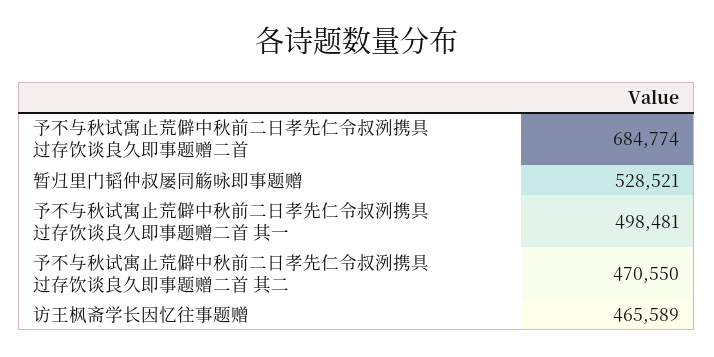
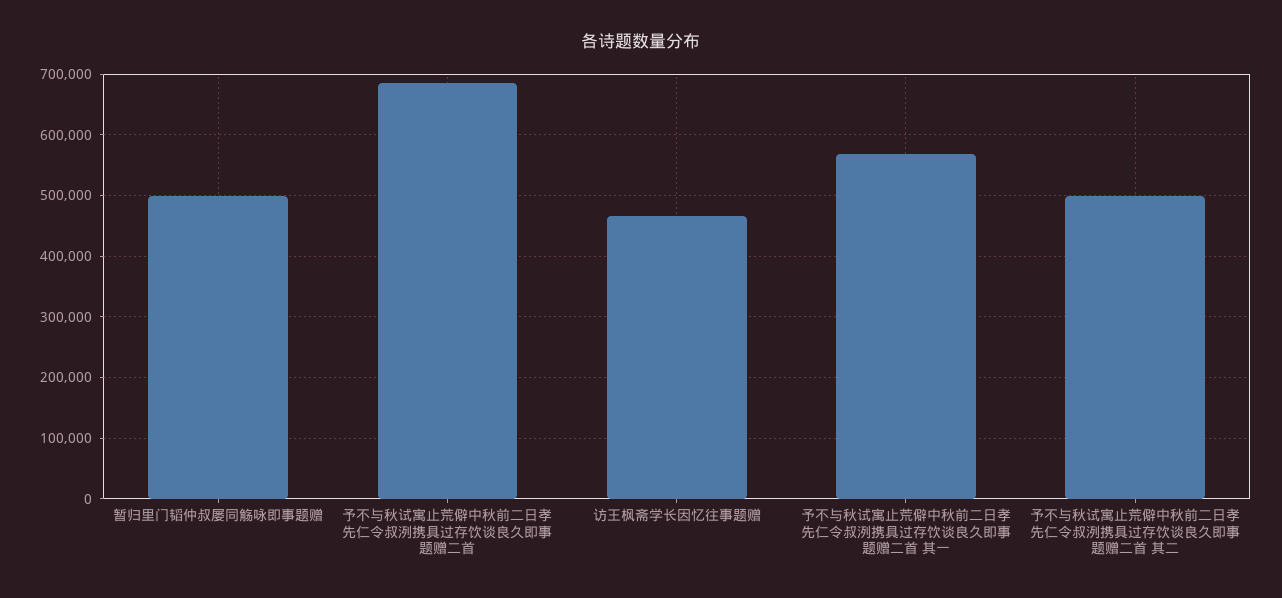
  {
    "予不与秋试寓止荒僻中秋前二日孝先仁令叔洌携具过存饮谈良久即事题赠二首": 684774,
-   "暂归里门韬仲叔屡同觞咏即事题赠": 528521,
+   "暂归里门韬仲叔屡同觞咏即事题赠": 500000,
-   "予不与秋试寓止荒僻中秋前二日孝先仁令叔洌携具过存饮谈良久即事题赠二首 其一": 498481,
+   "予不与秋试寓止荒僻中秋前二日孝先仁令叔洌携具过存饮谈良久即事题赠二首 其一": 570000,
-   "予不与秋试寓止荒僻中秋前二日孝先仁令叔洌携具过存饮谈良久即事题赠二首 其二": 470550,
+   "予不与秋试寓止荒僻中秋前二日孝先仁令叔洌携具过存饮谈良久即事题赠二首 其二": 500000,
    "访王枫斋学长因忆往事题赠": 465589
  }

